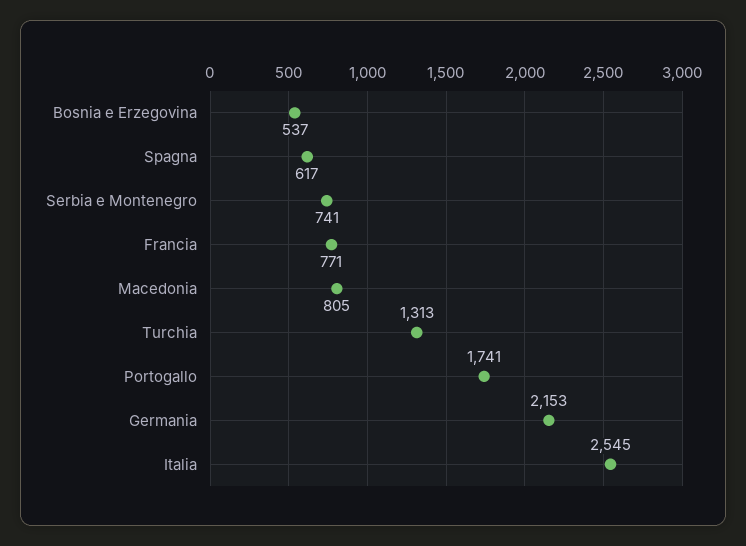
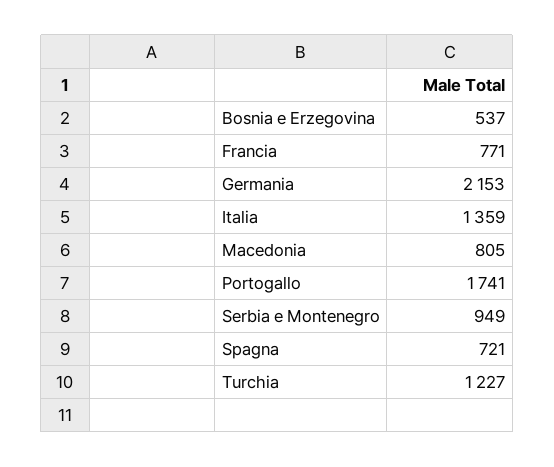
  {
    "Bosnia e Erzegovina": 537,
-   "Spagna": 617,
+   "Spagna": 721,
-   "Serbia e Montenegro": 741,
+   "Serbia e Montenegro": 949,
    "Francia": 771,
    "Macedonia": 805,
-   "Turchia": 1313,
+   "Turchia": 1227,
    "Portogallo": 1741,
    "Germania": 2153,
-   "Italia": 2545
+   "Italia": 1359
  }

